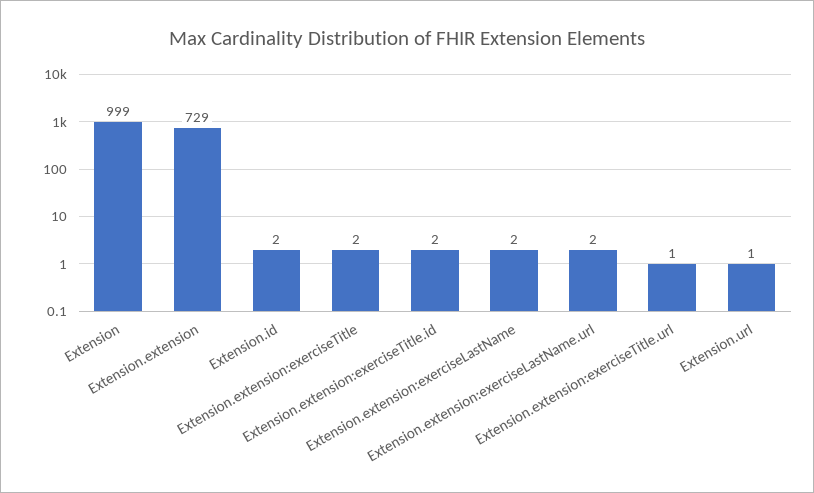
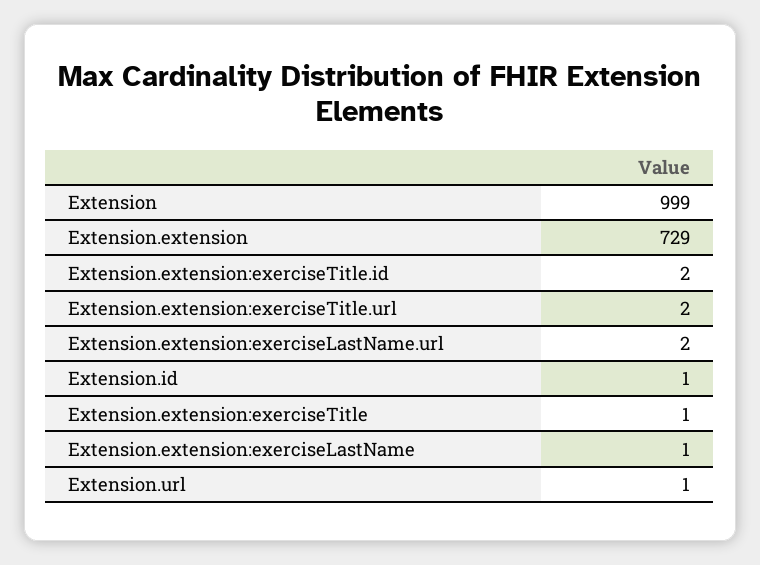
  {
    "Extension": 999,
    "Extension.extension": 729,
-   "Extension.id": 2,
+   "Extension.id": 1,
-   "Extension.extension:exerciseTitle": 2,
+   "Extension.extension:exerciseTitle": 1,
    "Extension.extension:exerciseTitle.id": 2,
-   "Extension.extension:exerciseLastName": 2,
+   "Extension.extension:exerciseLastName": 1,
    "Extension.extension:exerciseLastName.url": 2,
-   "Extension.extension:exerciseTitle.url": 1,
+   "Extension.extension:exerciseTitle.url": 2,
    "Extension.url": 1
  }

